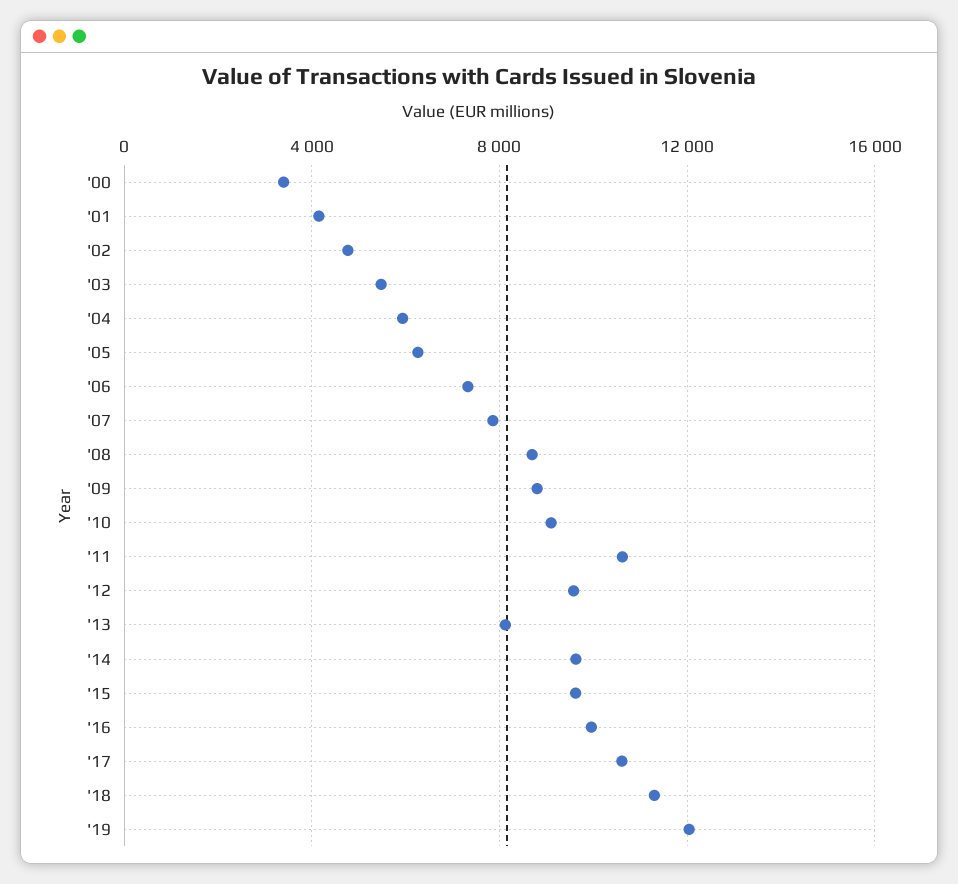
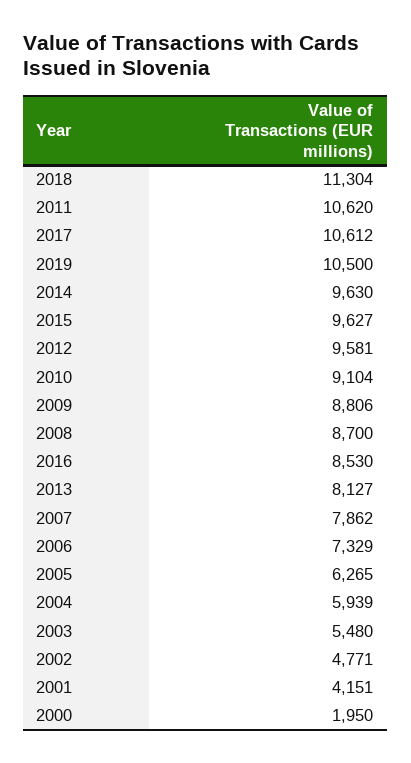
  {
-   "'00": 3500,
+   "'00": 1950,
    "'01": 4151,
    "'02": 4771,
    "'03": 5480,
    "'04": 5939,
    "'05": 6265,
    "'06": 7329,
    "'07": 7862,
    "'08": 8700,
    "'09": 8806,
    "'10": 9104,
    "'11": 10620,
    "'12": 9581,
    "'13": 8127,
    "'14": 9630,
    "'15": 9627,
-   "'16": 10000,
+   "'16": 8530,
    "'17": 10612,
    "'18": 11304,
-   "'19": 12000
+   "'19": 10500
  }

